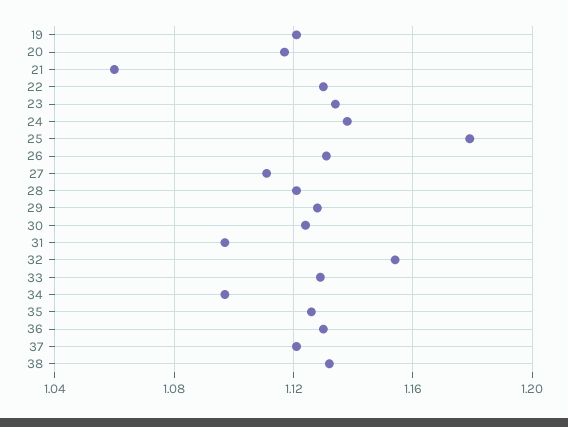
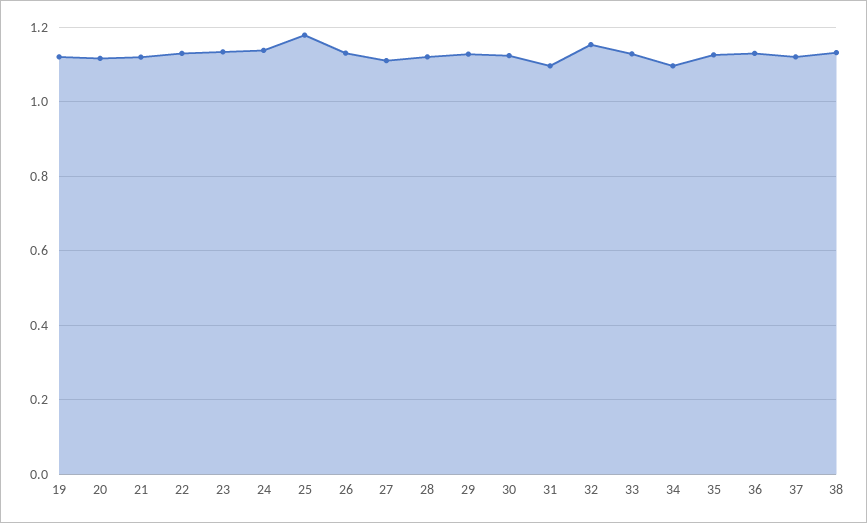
  {
    "19": 1.12,
    "20": 1.115,
-   "21": 1.06,
+   "21": 1.12,
    "22": 1.13,
    "23": 1.135,
    "24": 1.14,
    "25": 1.18,
    "26": 1.13,
    "27": 1.11,
    "28": 1.12,
    "29": 1.13,
    "30": 1.125,
    "31": 1.095,
    "32": 1.155,
    "33": 1.13,
    "34": 1.095,
    "35": 1.125,
    "36": 1.13,
    "37": 1.12,
    "38": 1.13
  }

